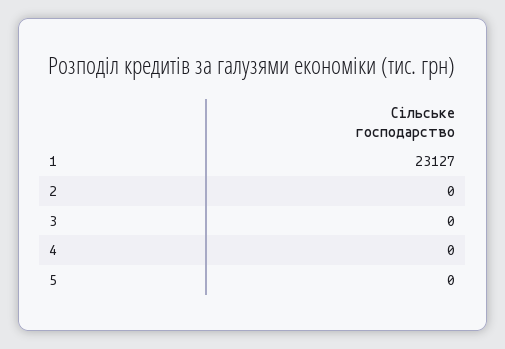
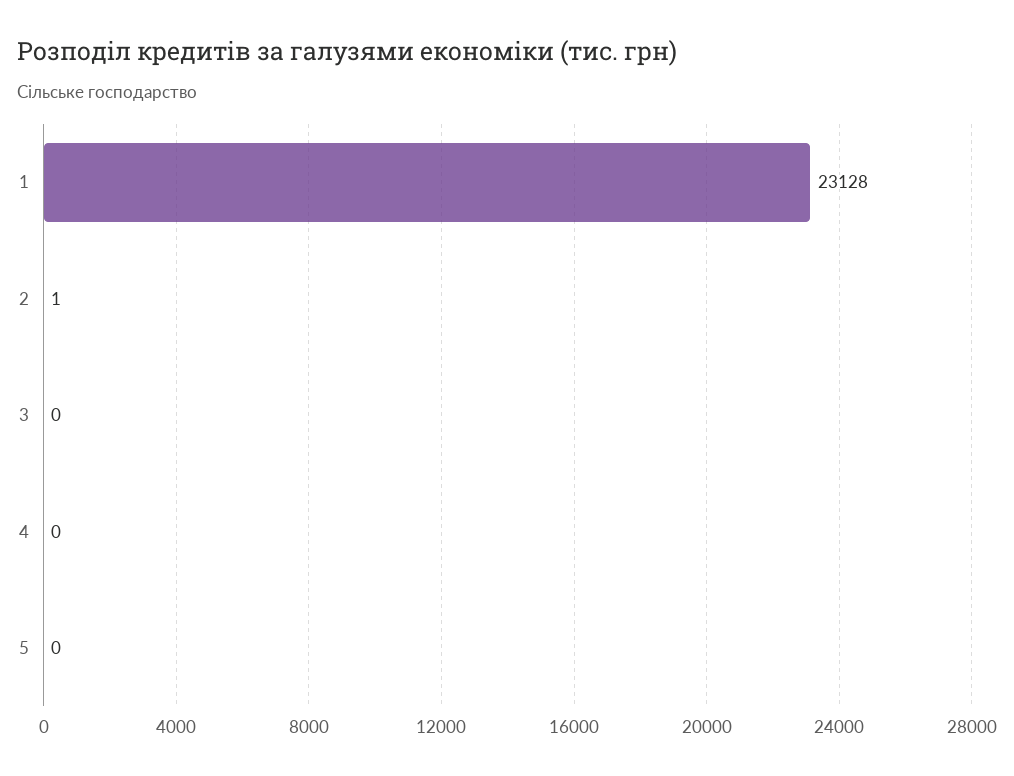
  {
-   "1": 23127,
+   "1": 23128,
-   "2": 0,
+   "2": 1,
    "3": 0,
    "4": 0,
    "5": 0
  }

